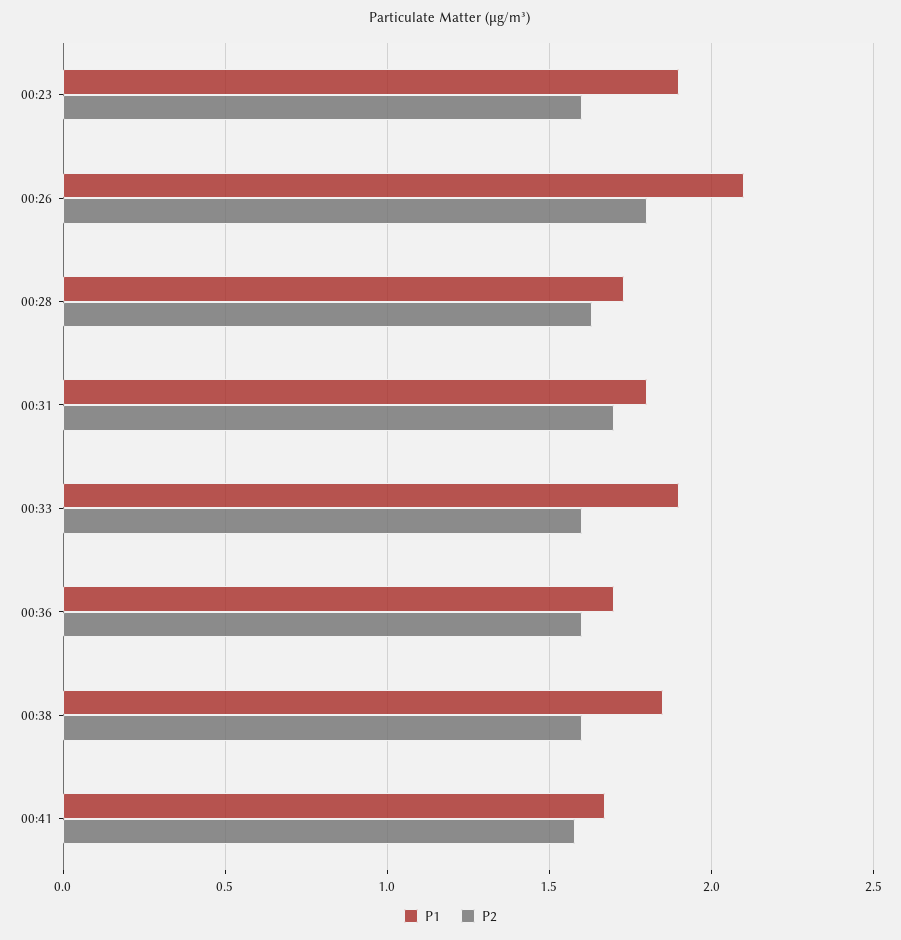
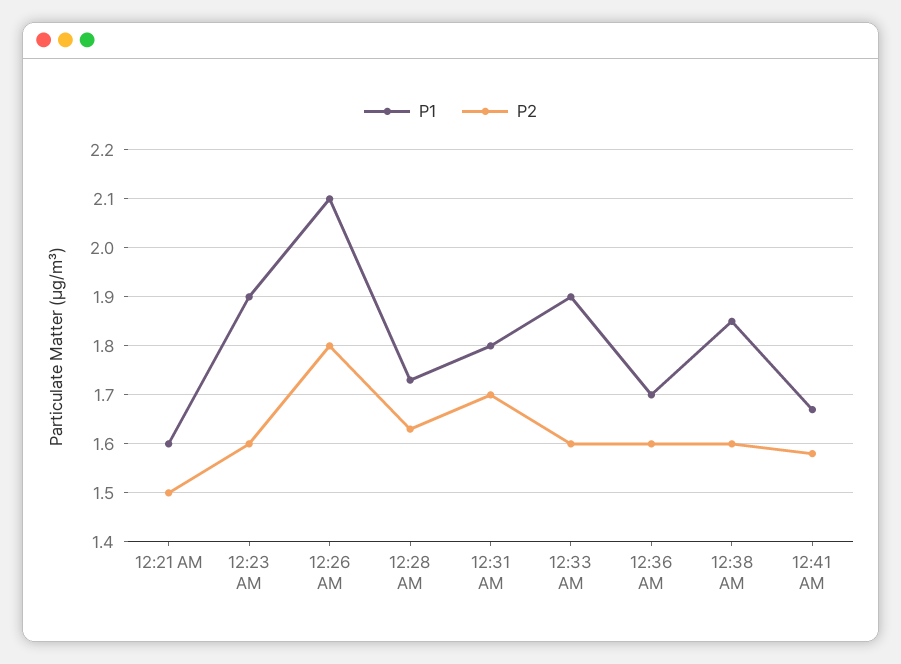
  {
    "P1": {
      "00:23": 1.9,
      "00:26": 2.1,
      "00:28": 1.75,
      "00:31": 1.8,
      "00:33": 1.9,
      "00:36": 1.7,
      "00:38": 1.85,
-     "00:41": 1.65
+     "00:41": 1.65,
+     "12:21 AM": 1.6
    },
    "P2": {
      "00:23": 1.6,
      "00:26": 1.8,
      "00:28": 1.65,
      "00:31": 1.7,
      "00:33": 1.6,
      "00:36": 1.6,
      "00:38": 1.6,
-     "00:41": 1.6
+     "00:41": 1.6,
+     "12:21 AM": 1.5
    }
  }

